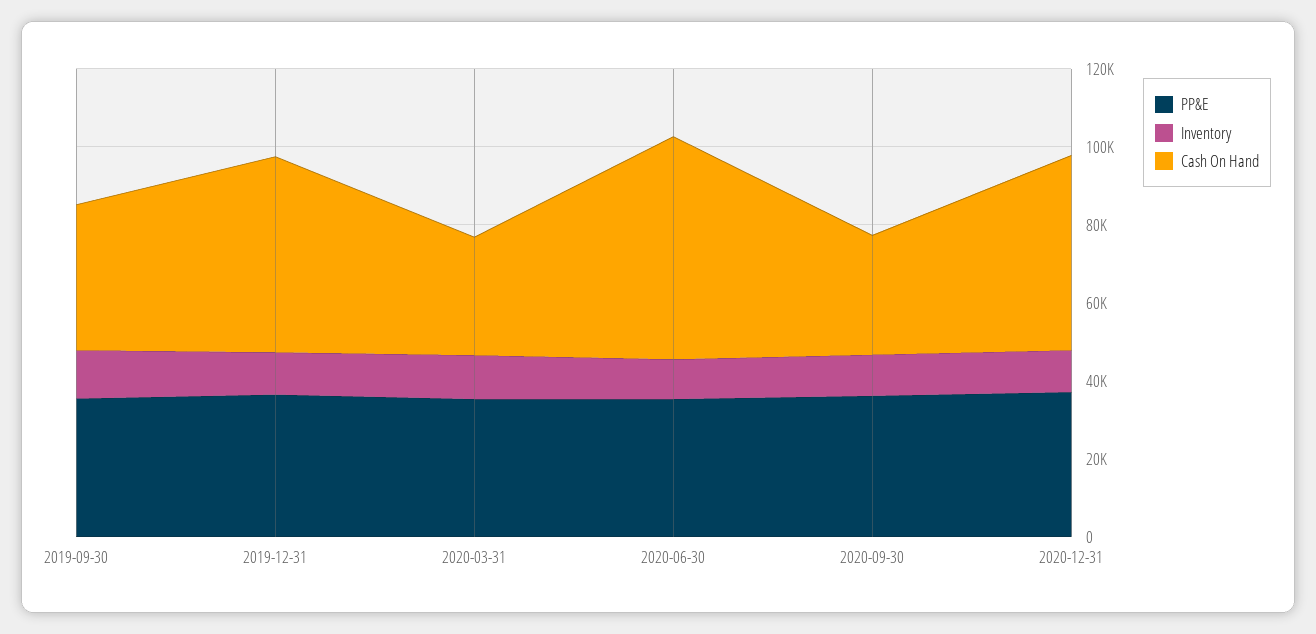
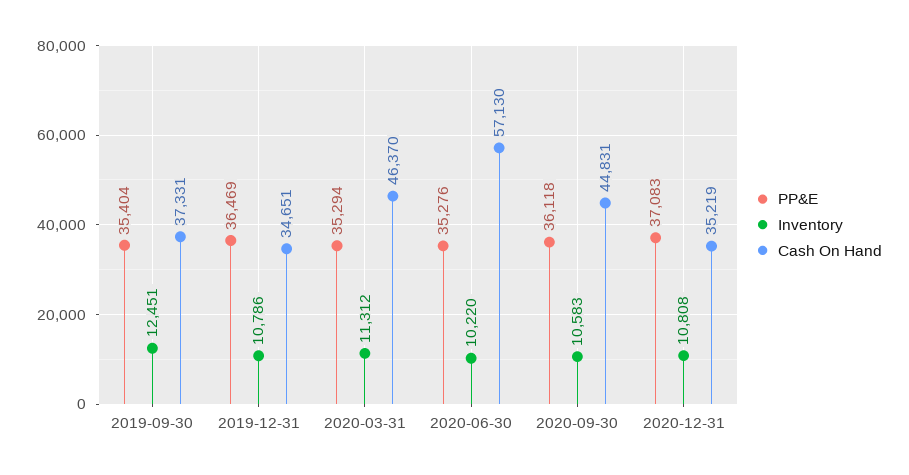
  {
    "PP&E": {
      "2019-09-30": 35404,
      "2019-12-31": 36469,
      "2020-03-31": 35294,
      "2020-06-30": 35276,
      "2020-09-30": 36118,
      "2020-12-31": 37083
    },
    "Inventory": {
      "2019-09-30": 12451,
      "2019-12-31": 10786,
      "2020-03-31": 11312,
      "2020-06-30": 10220,
      "2020-09-30": 10583,
      "2020-12-31": 10808
    },
    "Cash On Hand": {
      "2019-09-30": 37331,
-     "2019-12-31": 50000,
+     "2019-12-31": 34651,
-     "2020-03-31": 30000,
+     "2020-03-31": 46370,
      "2020-06-30": 57130,
-     "2020-09-30": 30000,
+     "2020-09-30": 44831,
-     "2020-12-31": 50000
+     "2020-12-31": 35219
    }
  }

